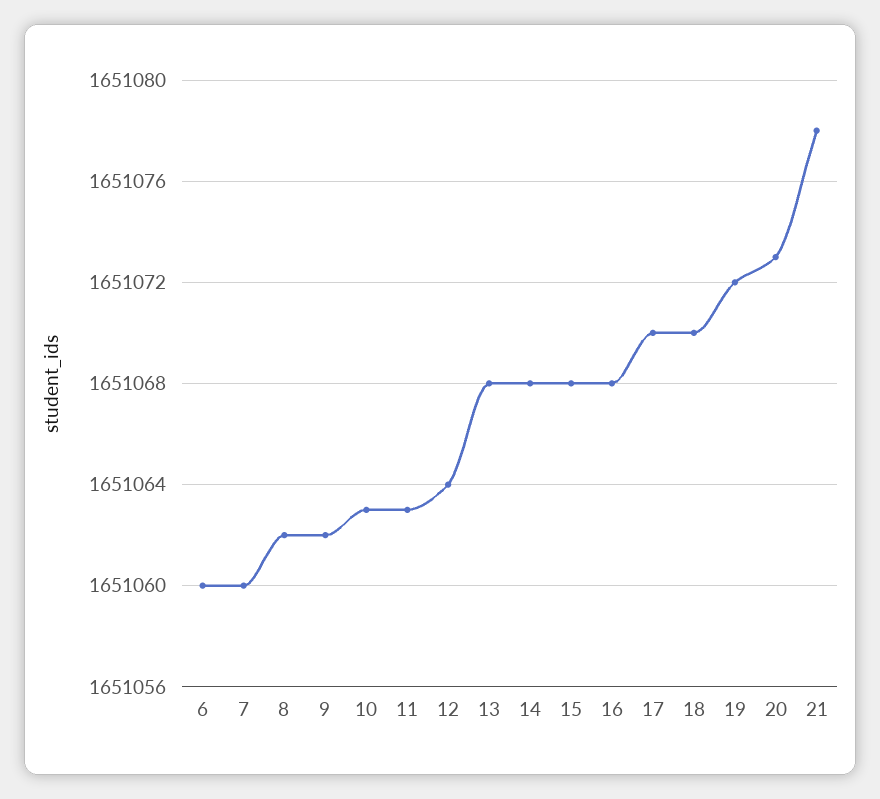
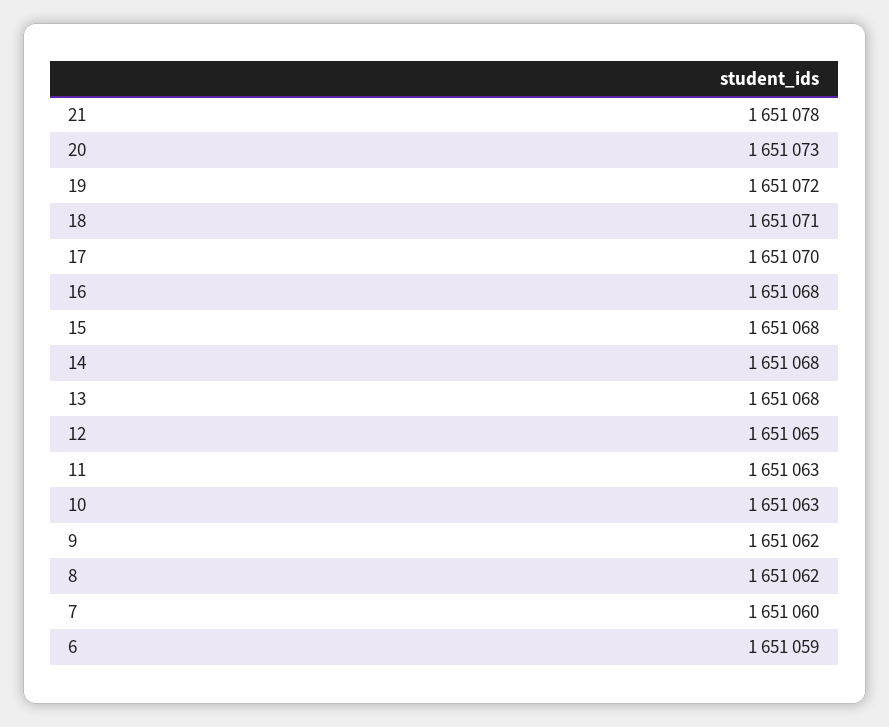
  {
-   "6": 1651060,
+   "6": 1651059,
    "7": 1651060,
    "8": 1651062,
    "9": 1651062,
    "10": 1651063,
    "11": 1651063,
-   "12": 1651064,
+   "12": 1651065,
    "13": 1651068,
    "14": 1651068,
    "15": 1651068,
    "16": 1651068,
    "17": 1651070,
-   "18": 1651070,
+   "18": 1651071,
    "19": 1651072,
    "20": 1651073,
    "21": 1651078
  }

